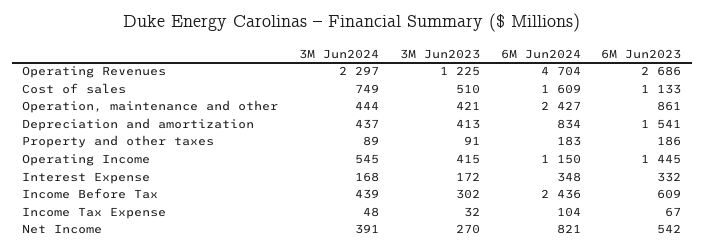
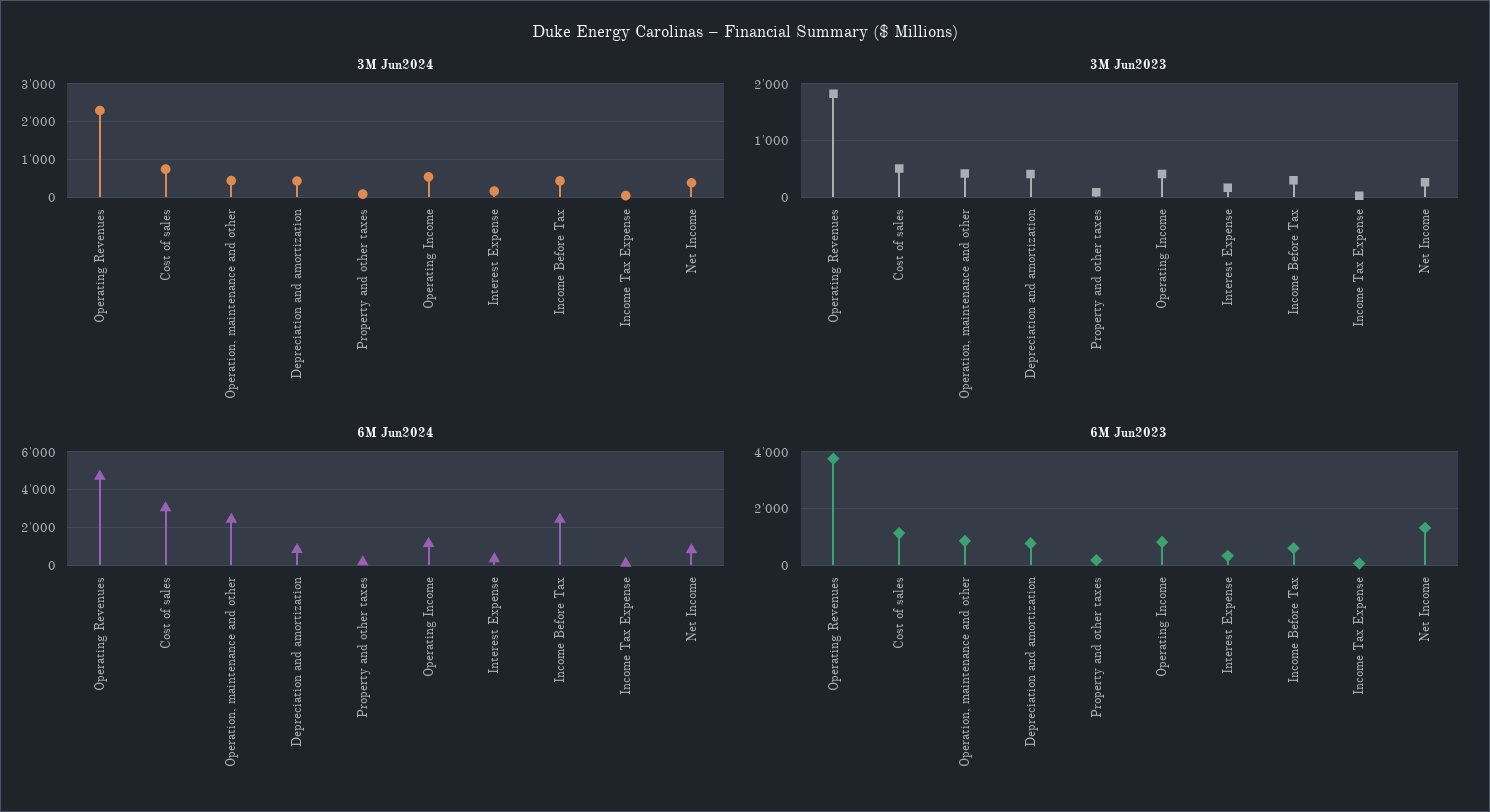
  {
    "3M Jun2024": {
      "Operating Revenues": 2297,
      "Cost of sales": 749,
      "Operation, maintenance and other": 444,
      "Depreciation and amortization": 437,
      "Property and other taxes": 89,
      "Operating Income": 545,
      "Interest Expense": 168,
      "Income Before Tax": 439,
      "Income Tax Expense": 48,
      "Net Income": 391
    },
    "3M Jun2023": {
-     "Operating Revenues": 1225,
+     "Operating Revenues": 1800,
      "Cost of sales": 510,
      "Operation, maintenance and other": 421,
      "Depreciation and amortization": 413,
      "Property and other taxes": 91,
      "Operating Income": 415,
      "Interest Expense": 172,
      "Income Before Tax": 302,
      "Income Tax Expense": 32,
      "Net Income": 270
    },
    "6M Jun2024": {
      "Operating Revenues": 4704,
-     "Cost of sales": 1609,
+     "Cost of sales": 3000,
      "Operation, maintenance and other": 2427,
      "Depreciation and amortization": 834,
      "Property and other taxes": 183,
      "Operating Income": 1150,
      "Interest Expense": 348,
      "Income Before Tax": 2436,
      "Income Tax Expense": 104,
      "Net Income": 821
    },
    "6M Jun2023": {
-     "Operating Revenues": 2686,
+     "Operating Revenues": 3750,
      "Cost of sales": 1133,
      "Operation, maintenance and other": 861,
-     "Depreciation and amortization": 1541,
+     "Depreciation and amortization": 750,
      "Property and other taxes": 186,
-     "Operating Income": 1445,
+     "Operating Income": 750,
      "Interest Expense": 332,
      "Income Before Tax": 609,
      "Income Tax Expense": 67,
-     "Net Income": 542
+     "Net Income": 1250
    }
  }

